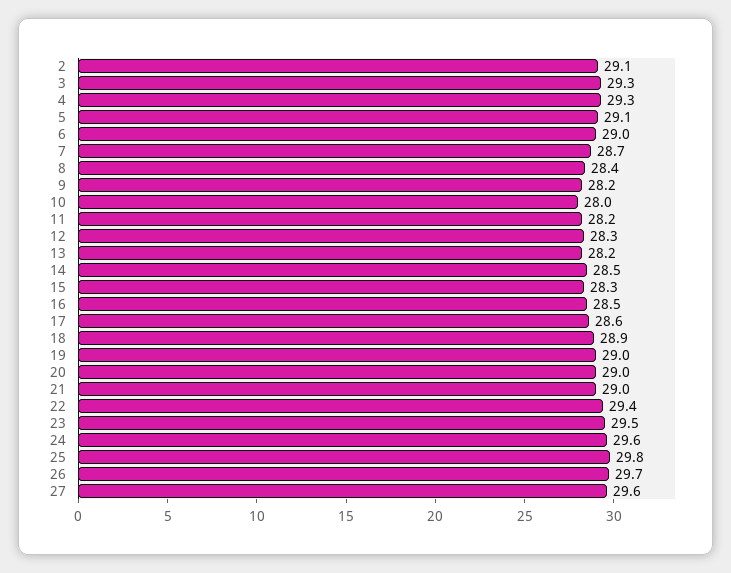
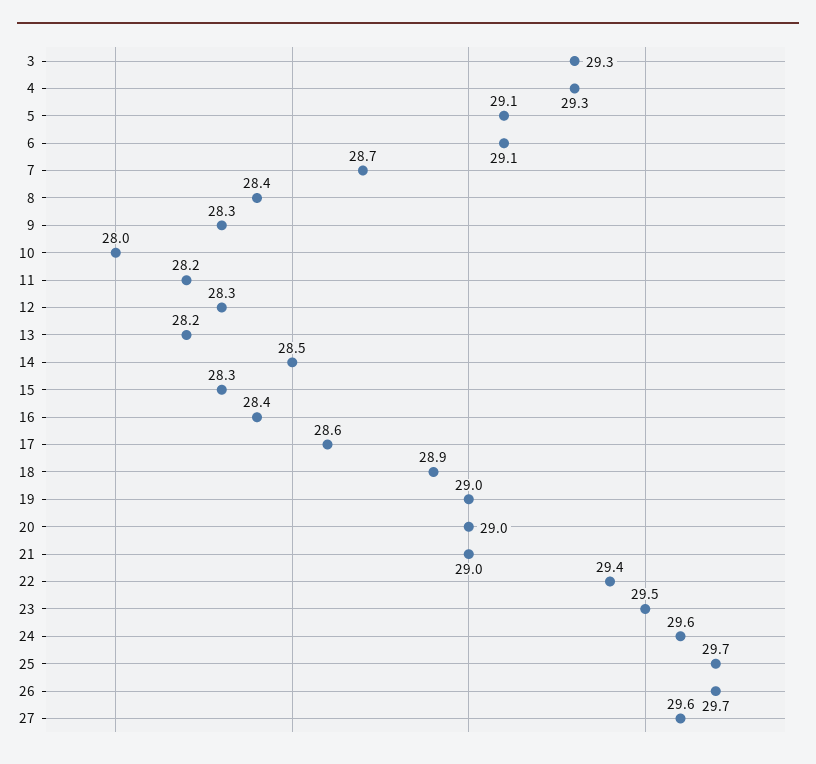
  {
-   "2": 29.1,
    "3": 29.3,
    "4": 29.3,
    "5": 29.1,
-   "6": 29,
+   "6": 29.1,
    "7": 28.7,
    "8": 28.4,
-   "9": 28.2,
+   "9": 28.3,
    "10": 28,
    "11": 28.2,
    "12": 28.3,
    "13": 28.2,
    "14": 28.5,
    "15": 28.3,
-   "16": 28.5,
+   "16": 28.4,
    "17": 28.6,
    "18": 28.9,
    "19": 29,
    "20": 29,
    "21": 29,
    "22": 29.4,
    "23": 29.5,
    "24": 29.6,
-   "25": 29.8,
+   "25": 29.7,
    "26": 29.7,
    "27": 29.6
  }

